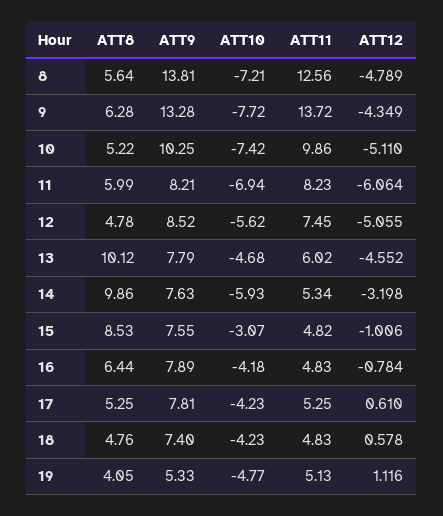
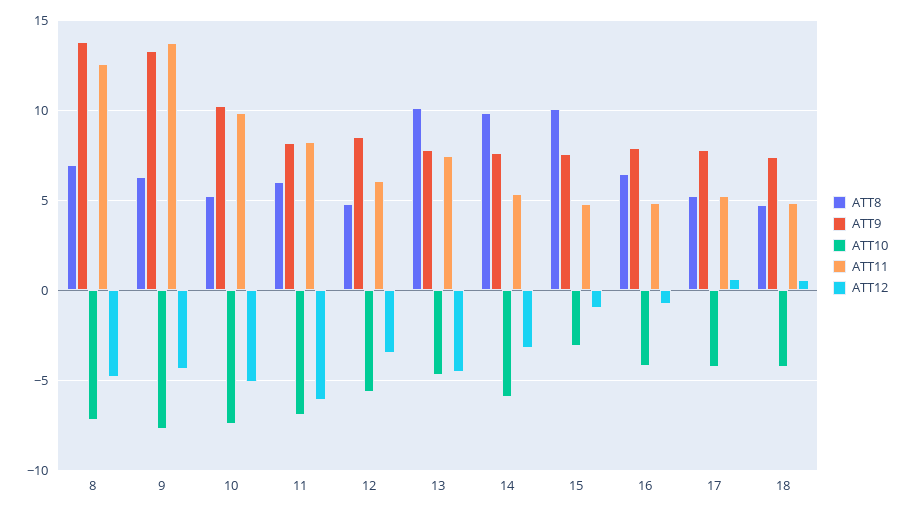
  {
    "ATT8": {
-     "8": 5.64,
+     "8": 7,
      "9": 6.28,
      "10": 5.22,
      "11": 5.99,
      "12": 4.78,
      "13": 10.12,
      "14": 9.86,
-     "15": 8.53,
+     "15": 10,
      "16": 6.44,
      "17": 5.25,
-     "18": 4.76,
+     "18": 4.76
-     "19": 4.05
    },
    "ATT9": {
      "8": 13.81,
      "9": 13.28,
      "10": 10.25,
      "11": 8.21,
      "12": 8.52,
      "13": 7.79,
      "14": 7.63,
      "15": 7.55,
      "16": 7.89,
      "17": 7.81,
-     "18": 7.4,
+     "18": 7.4
-     "19": 5.33
    },
    "ATT10": {
      "8": -7.21,
      "9": -7.72,
      "10": -7.42,
      "11": -6.94,
      "12": -5.62,
      "13": -4.68,
      "14": -5.93,
      "15": -3.07,
      "16": -4.18,
      "17": -4.23,
-     "18": -4.23,
+     "18": -4.23
-     "19": -4.77
    },
    "ATT11": {
      "8": 12.56,
      "9": 13.72,
      "10": 9.86,
      "11": 8.23,
-     "12": 7.45,
+     "12": 6,
-     "13": 6.02,
+     "13": 7.5,
      "14": 5.34,
      "15": 4.82,
      "16": 4.83,
      "17": 5.25,
-     "18": 4.83,
+     "18": 4.83
-     "19": 5.13
    },
    "ATT12": {
      "8": -4.789,
      "9": -4.349,
      "10": -5.11,
      "11": -6.064,
-     "12": -5.055,
+     "12": -3.5,
      "13": -4.552,
      "14": -3.198,
      "15": -1.006,
      "16": -0.784,
      "17": 0.61,
-     "18": 0.578,
+     "18": 0.578
-     "19": 1.116
    }
  }

